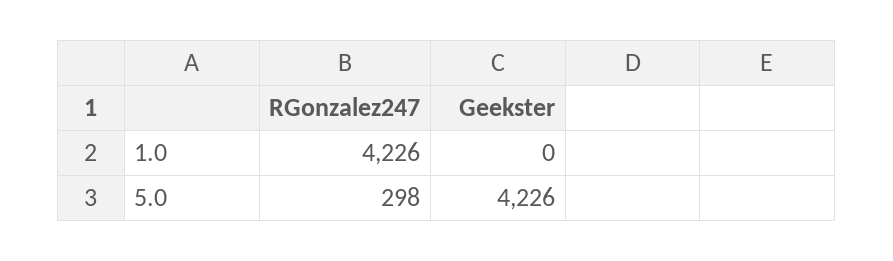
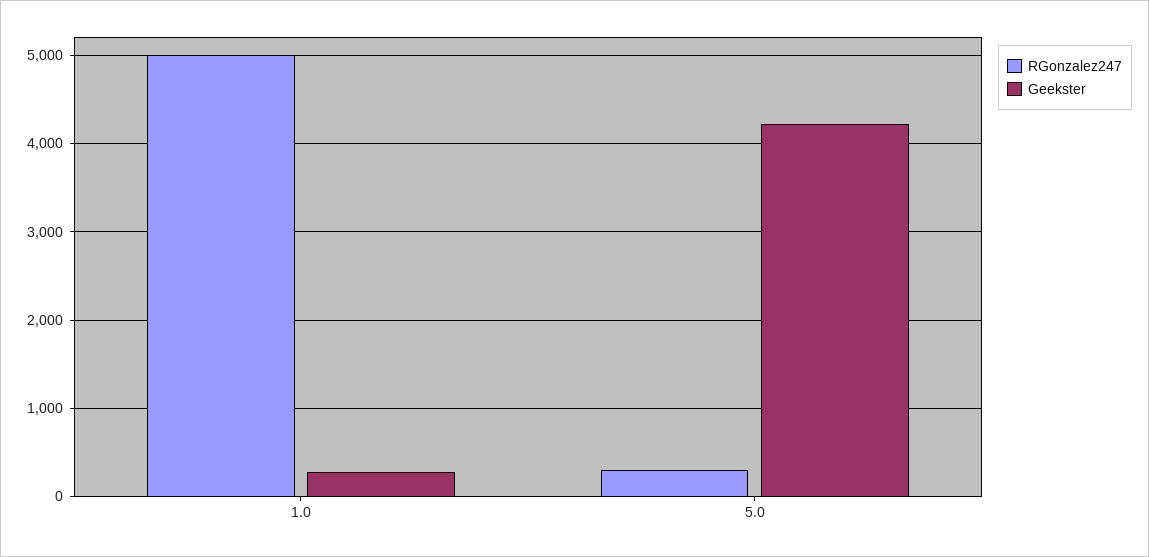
  {
    "RGonzalez247": {
-     "1.0": 4226,
+     "1.0": 5000,
      "5.0": 298
    },
    "Geekster": {
-     "1.0": 0,
+     "1.0": 300,
      "5.0": 4226
    }
  }

